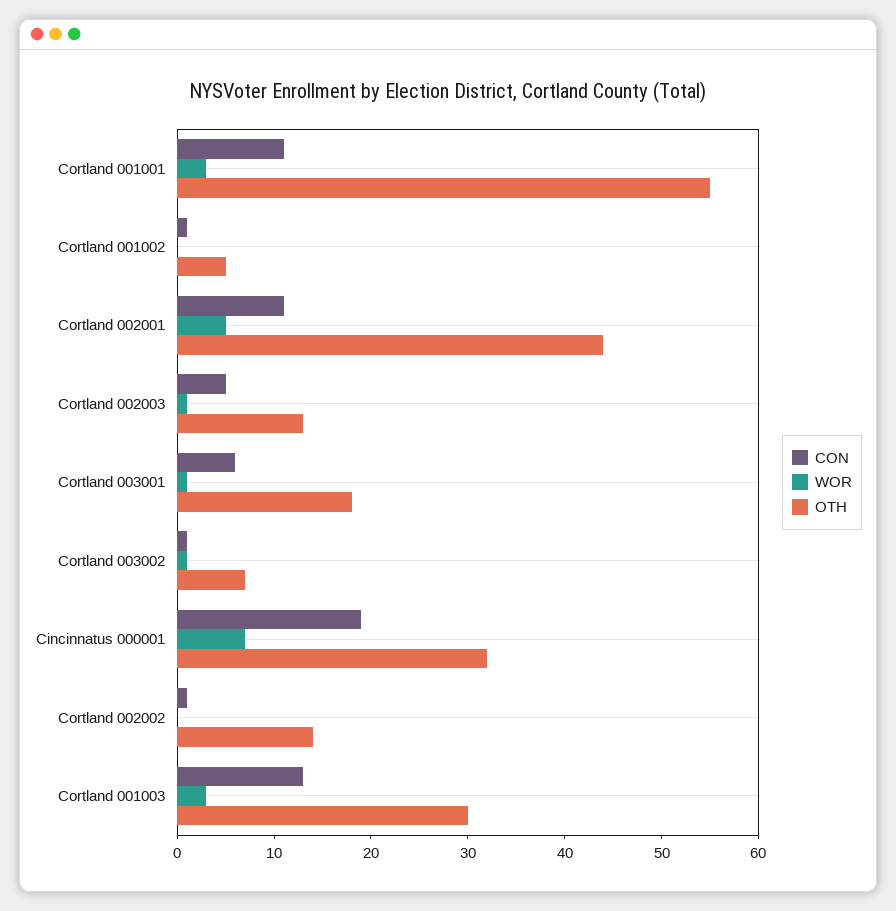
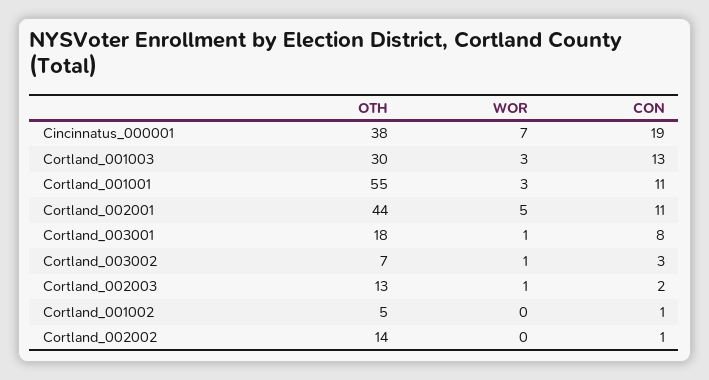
  {
    "CON": {
      "Cortland 001001": 11,
      "Cortland 001002": 1,
      "Cortland 002001": 11,
-     "Cortland 002003": 5,
+     "Cortland 002003": 2,
-     "Cortland 003001": 6,
+     "Cortland 003001": 8,
-     "Cortland 003002": 1,
+     "Cortland 003002": 3,
      "Cincinnatus 000001": 19,
      "Cortland 002002": 1,
      "Cortland 001003": 13
    },
    "WOR": {
      "Cortland 001001": 3,
      "Cortland 001002": 0,
      "Cortland 002001": 5,
      "Cortland 002003": 1,
      "Cortland 003001": 1,
      "Cortland 003002": 1,
      "Cincinnatus 000001": 7,
      "Cortland 002002": 0,
      "Cortland 001003": 3
    },
    "OTH": {
      "Cortland 001001": 55,
      "Cortland 001002": 5,
      "Cortland 002001": 44,
      "Cortland 002003": 13,
      "Cortland 003001": 18,
      "Cortland 003002": 7,
-     "Cincinnatus 000001": 32,
+     "Cincinnatus 000001": 38,
      "Cortland 002002": 14,
      "Cortland 001003": 30
    }
  }

